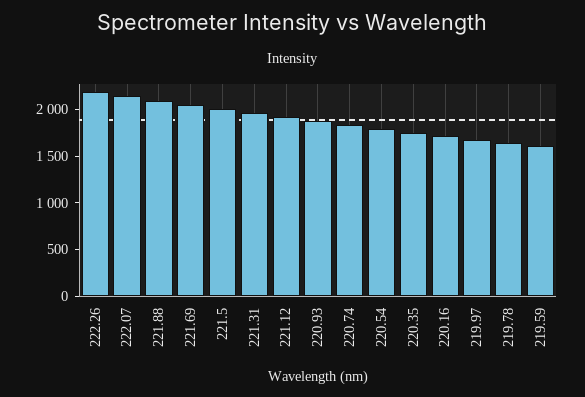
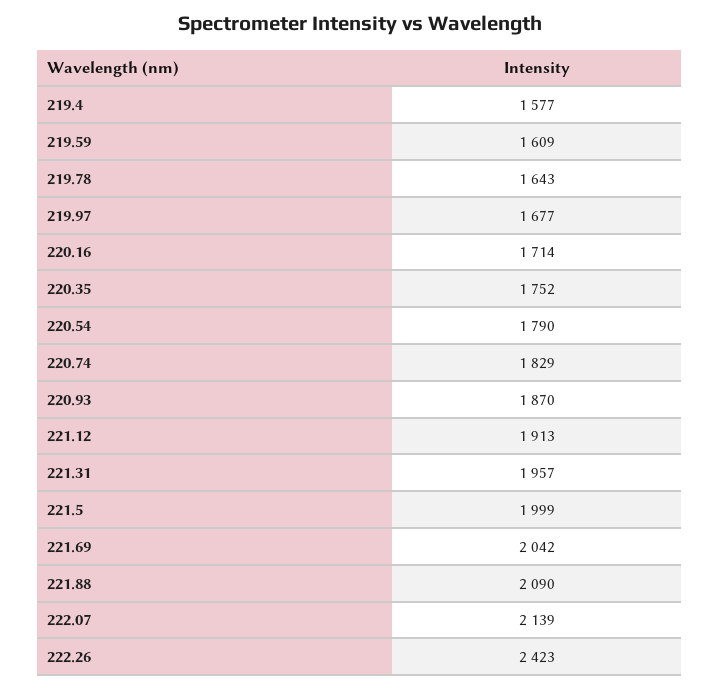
  {
-   "222.26": 2200,
+   "222.26": 2423,
    "222.07": 2139,
    "221.88": 2090,
    "221.69": 2042,
    "221.5": 1999,
    "221.31": 1957,
    "221.12": 1913,
    "220.93": 1870,
    "220.74": 1829,
    "220.54": 1790,
    "220.35": 1752,
    "220.16": 1714,
    "219.97": 1677,
    "219.78": 1643,
-   "219.59": 1609
+   "219.59": 1609,
+   "219.4": 1577
  }

